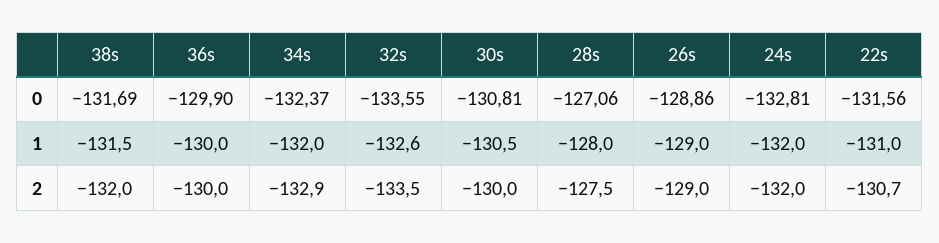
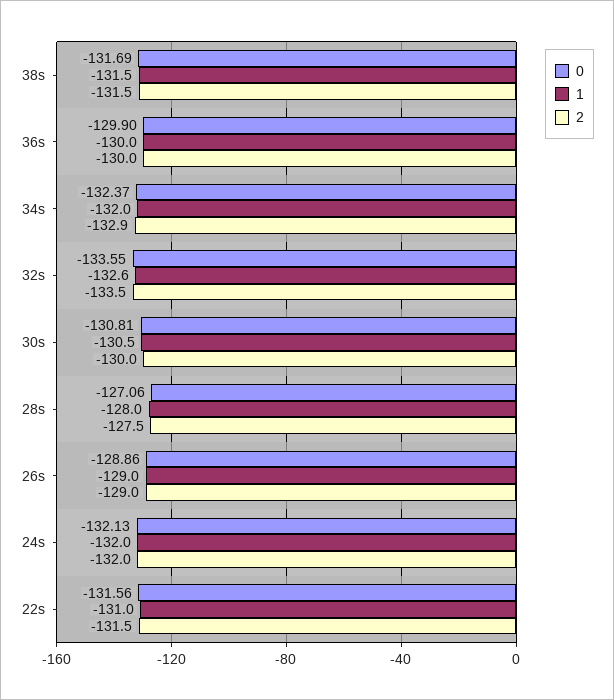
  {
    "0": {
      "38s": -131.69,
      "36s": -129.9,
      "34s": -132.37,
      "32s": -133.55,
      "30s": -130.81,
      "28s": -127.06,
      "26s": -128.86,
-     "24s": -132.81,
+     "24s": -132.13,
      "22s": -131.56
    },
    "1": {
      "38s": -131.5,
      "36s": -130,
      "34s": -132,
      "32s": -132.6,
      "30s": -130.5,
      "28s": -128,
      "26s": -129,
      "24s": -132,
      "22s": -131
    },
    "2": {
-     "38s": -132,
+     "38s": -131.5,
      "36s": -130,
      "34s": -132.9,
      "32s": -133.5,
      "30s": -130,
      "28s": -127.5,
      "26s": -129,
      "24s": -132,
-     "22s": -130.7
+     "22s": -131.5
    }
  }

